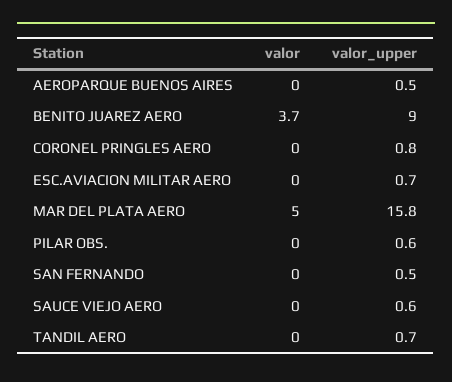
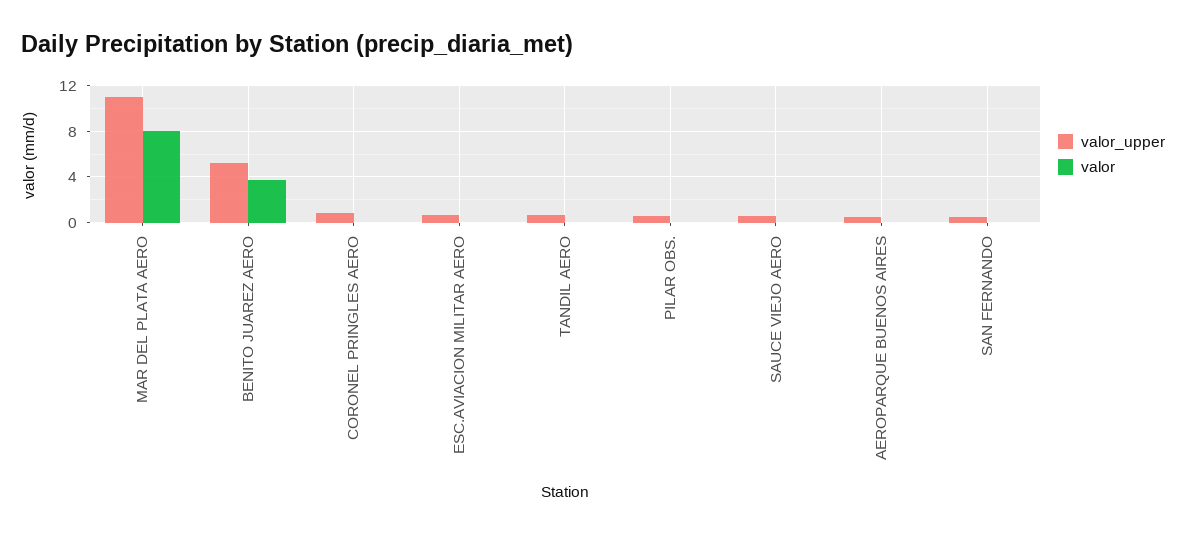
  {
    "valor": {
      "AEROPARQUE BUENOS AIRES": 0,
      "BENITO JUAREZ AERO": 3.7,
      "CORONEL PRINGLES AERO": 0,
      "ESC.AVIACION MILITAR AERO": 0,
-     "MAR DEL PLATA AERO": 5,
+     "MAR DEL PLATA AERO": 8,
      "PILAR OBS.": 0,
      "SAN FERNANDO": 0,
      "SAUCE VIEJO AERO": 0,
      "TANDIL AERO": 0
    },
    "valor_upper": {
      "AEROPARQUE BUENOS AIRES": 0.5,
-     "BENITO JUAREZ AERO": 9,
+     "BENITO JUAREZ AERO": 5,
      "CORONEL PRINGLES AERO": 0.8,
      "ESC.AVIACION MILITAR AERO": 0.7,
-     "MAR DEL PLATA AERO": 15.8,
+     "MAR DEL PLATA AERO": 11,
      "PILAR OBS.": 0.6,
      "SAN FERNANDO": 0.5,
      "SAUCE VIEJO AERO": 0.6,
      "TANDIL AERO": 0.7
    }
  }

